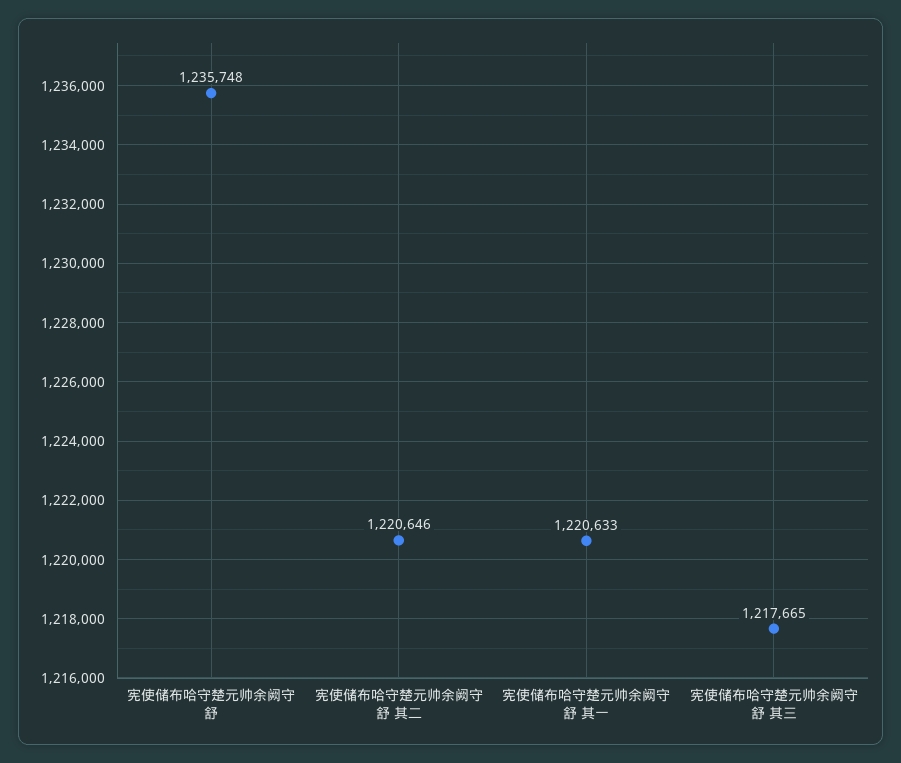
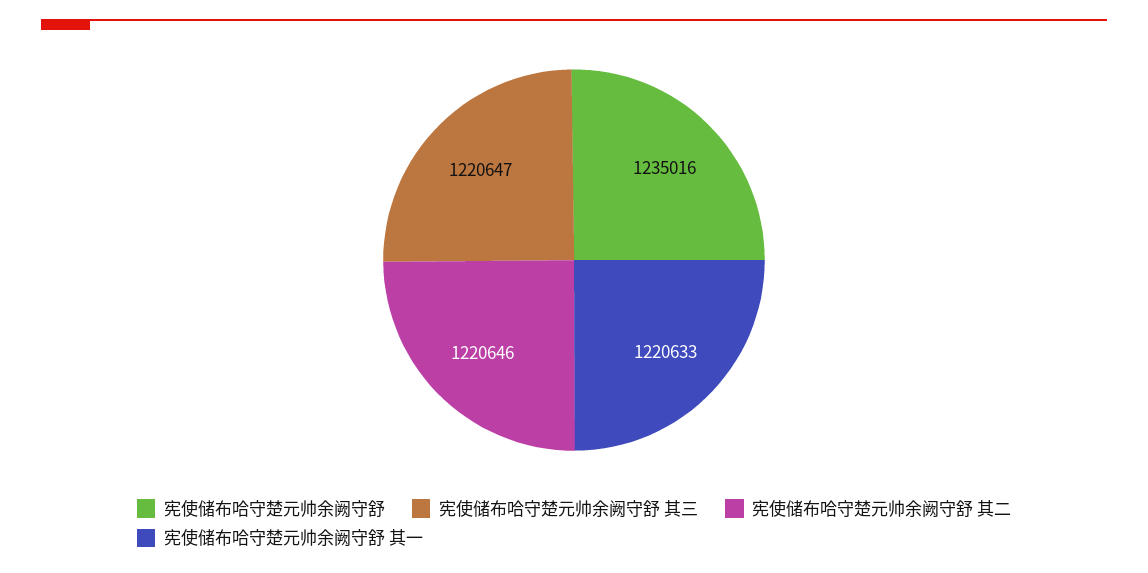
  {
-   "宪使储布哈守楚元帅余阙守舒": 1235748,
+   "宪使储布哈守楚元帅余阙守舒": 1235016,
    "宪使储布哈守楚元帅余阙守舒 其二": 1220646,
    "宪使储布哈守楚元帅余阙守舒 其一": 1220633,
-   "宪使储布哈守楚元帅余阙守舒 其三": 1217665
+   "宪使储布哈守楚元帅余阙守舒 其三": 1220647
  }

